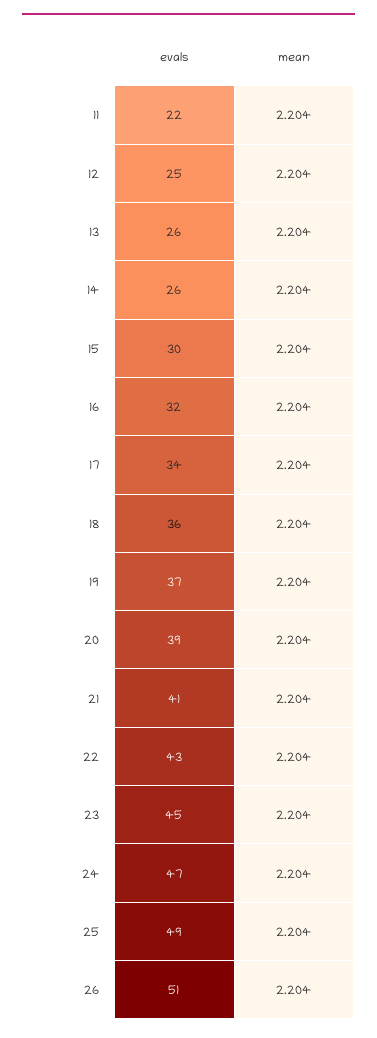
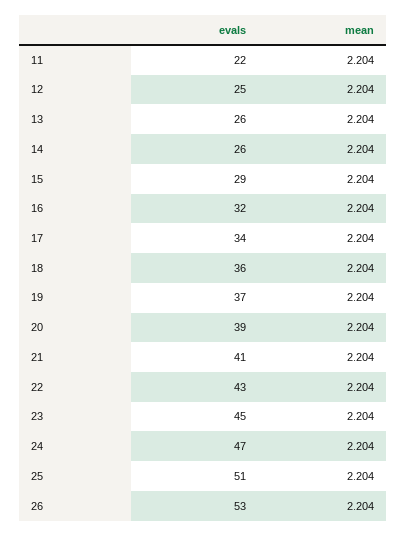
  {
    "evals": {
      "11": 22,
      "12": 25,
      "13": 26,
      "14": 26,
-     "15": 30,
+     "15": 29,
      "16": 32,
      "17": 34,
      "18": 36,
      "19": 37,
      "20": 39,
      "21": 41,
      "22": 43,
      "23": 45,
      "24": 47,
-     "25": 49,
+     "25": 51,
-     "26": 51
+     "26": 53
    },
    "mean": {
      "11": 2.204,
      "12": 2.204,
      "13": 2.204,
      "14": 2.204,
      "15": 2.204,
      "16": 2.204,
      "17": 2.204,
      "18": 2.204,
      "19": 2.204,
      "20": 2.204,
      "21": 2.204,
      "22": 2.204,
      "23": 2.204,
      "24": 2.204,
      "25": 2.204,
      "26": 2.204
    }
  }

